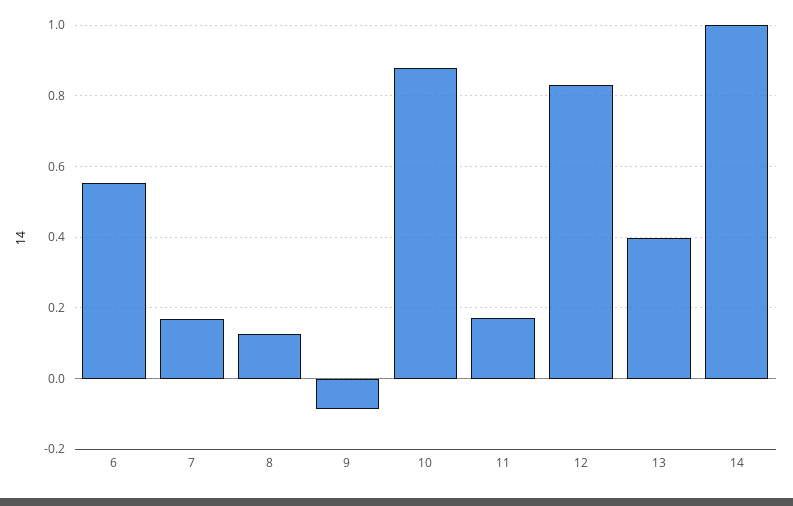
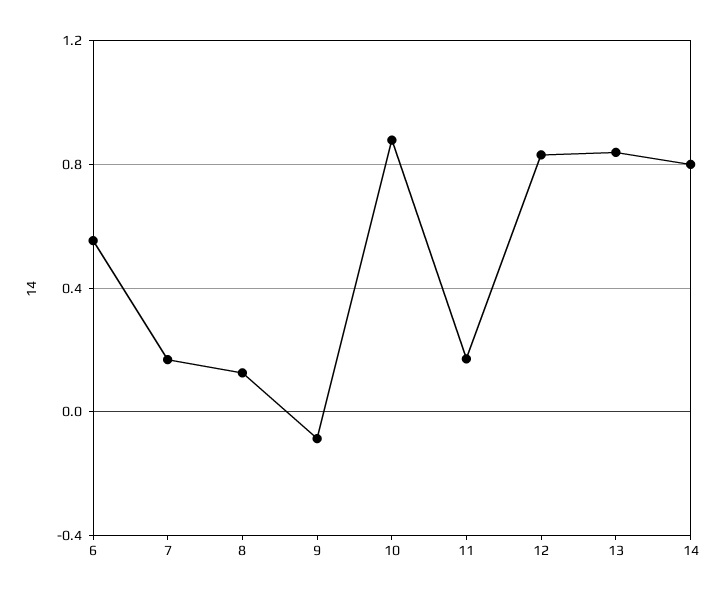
  {
    "6": 0.56,
    "7": 0.16,
    "8": 0.12,
    "9": -0.08,
    "10": 0.88,
    "11": 0.18,
    "12": 0.84,
-   "13": 0.4,
+   "13": 0.85,
-   "14": 1
+   "14": 0.8
  }

